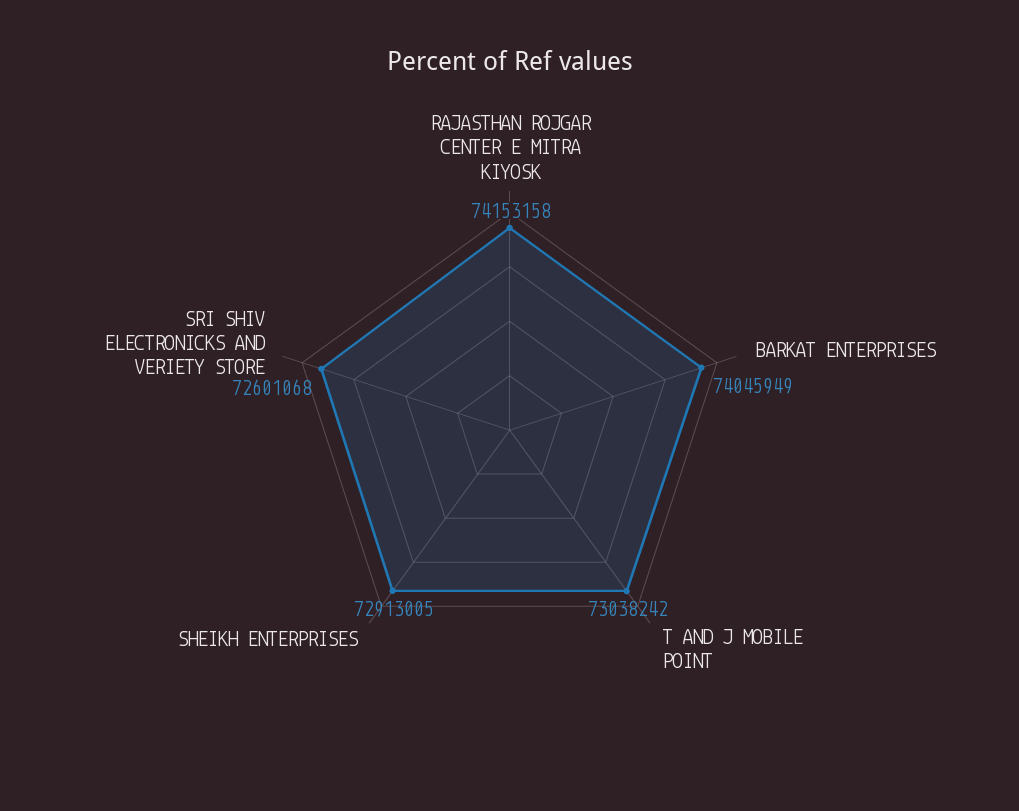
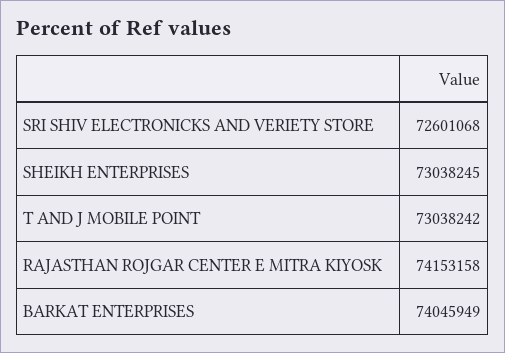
  {
    "RAJASTHAN ROJGAR CENTER E MITRA KIYOSK": 74153158,
    "BARKAT ENTERPRISES": 74045949,
    "T AND J MOBILE POINT": 73038242,
-   "SHEIKH ENTERPRISES": 72913005,
+   "SHEIKH ENTERPRISES": 73038245,
    "SRI SHIV ELECTRONICKS AND VERIETY STORE": 72601068
  }

